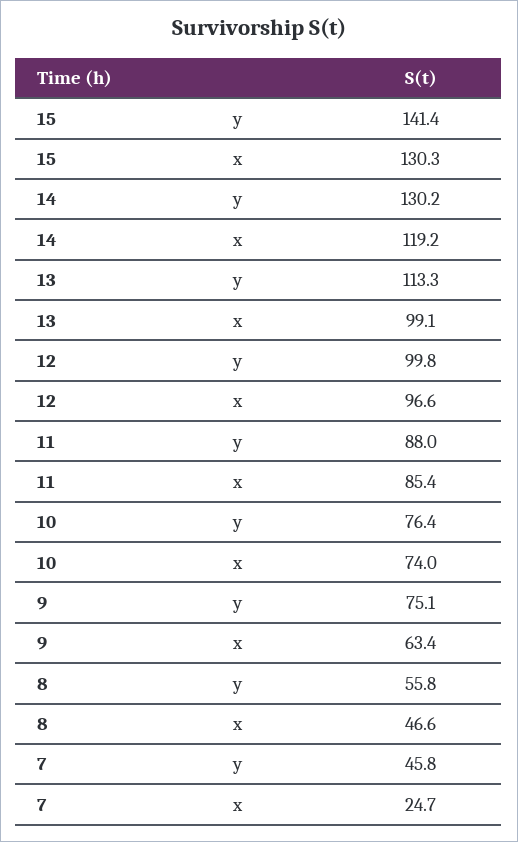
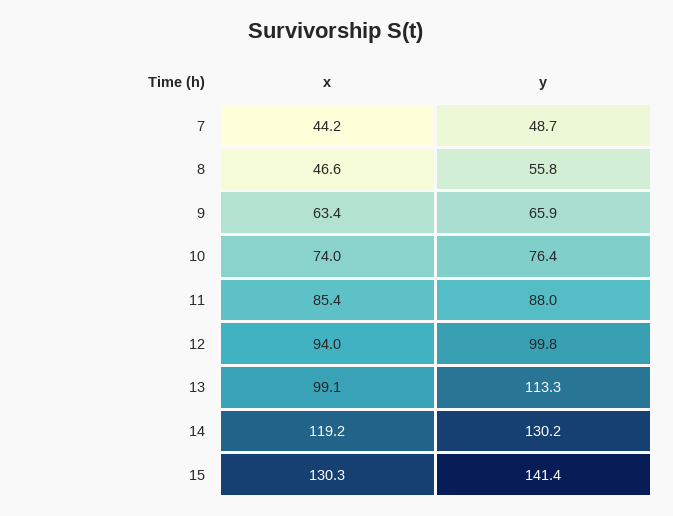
  {
    "15": {
      "y": 141.4,
      "x": 130.3
    },
    "14": {
      "y": 130.2,
      "x": 119.2
    },
    "13": {
      "y": 113.3,
      "x": 99.1
    },
    "12": {
      "y": 99.8,
-     "x": 96.6
+     "x": 94
    },
    "11": {
      "y": 88,
      "x": 85.4
    },
    "10": {
      "y": 76.4,
      "x": 74
    },
    "9": {
-     "y": 75.1,
+     "y": 65.9,
      "x": 63.4
    },
    "8": {
      "y": 55.8,
      "x": 46.6
    },
    "7": {
-     "y": 45.8,
+     "y": 48.7,
-     "x": 24.7
+     "x": 44.2
    }
  }

